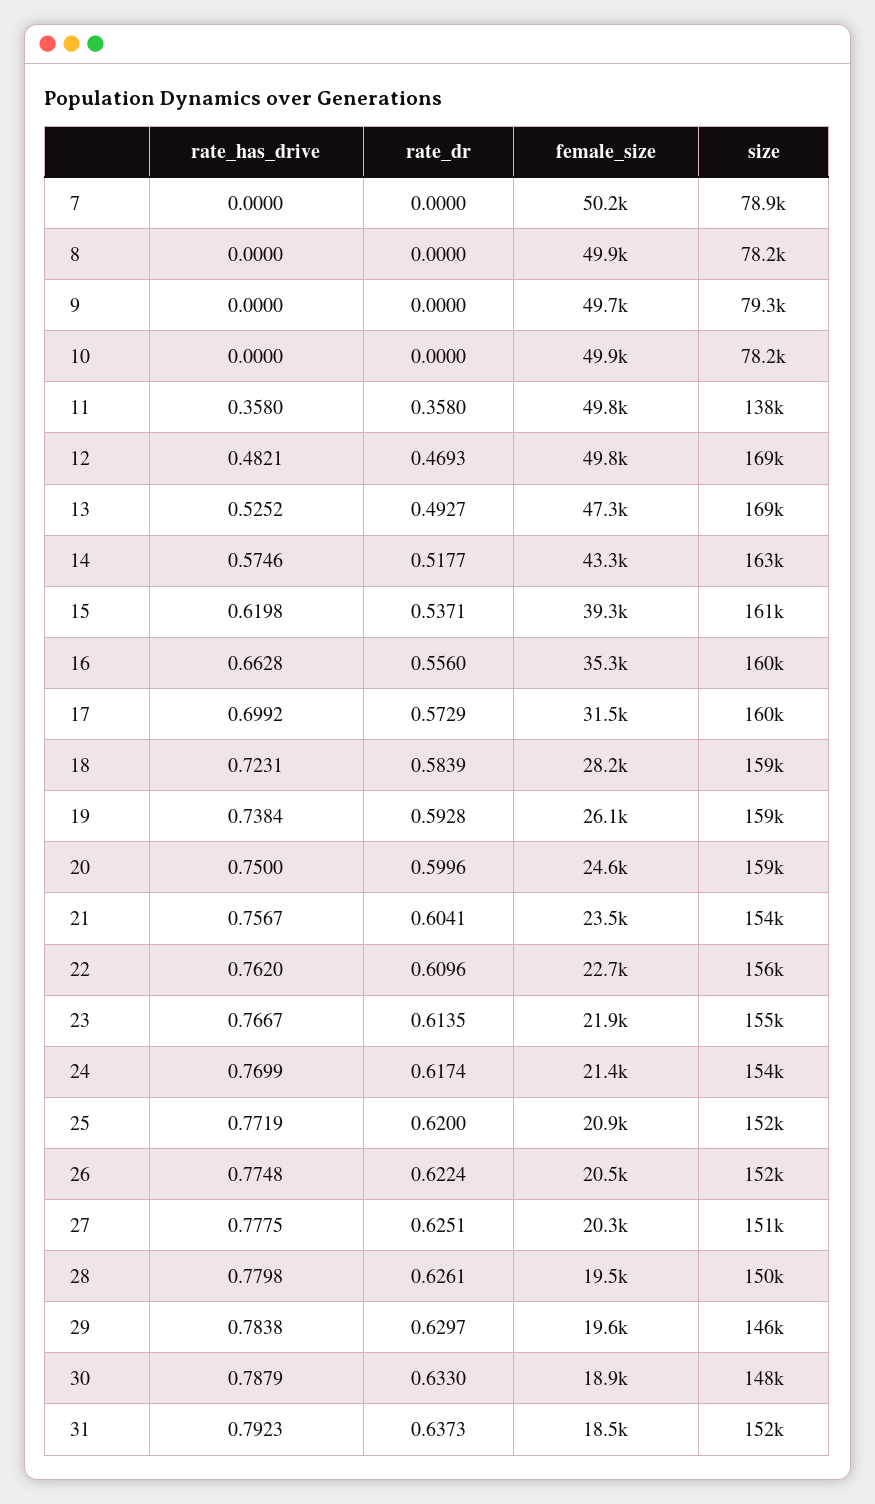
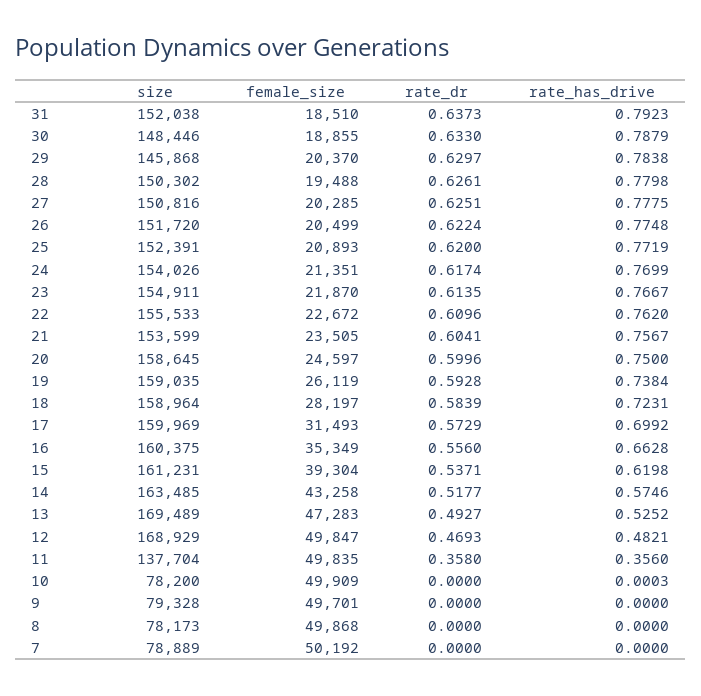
  {
    "rate_has_drive": {
      "7": 0,
      "8": 0,
      "9": 0,
-     "10": 0,
+     "10": 0.0003,
-     "11": 0.358,
+     "11": 0.356,
      "12": 0.4821,
      "13": 0.5252,
      "14": 0.5746,
      "15": 0.6198,
      "16": 0.6628,
      "17": 0.6992,
      "18": 0.7231,
      "19": 0.7384,
      "20": 0.75,
      "21": 0.7567,
      "22": 0.762,
      "23": 0.7667,
      "24": 0.7699,
      "25": 0.7719,
      "26": 0.7748,
      "27": 0.7775,
      "28": 0.7798,
      "29": 0.7838,
      "30": 0.7879,
      "31": 0.7923
    },
    "rate_dr": {
      "7": 0,
      "8": 0,
      "9": 0,
      "10": 0,
      "11": 0.358,
      "12": 0.4693,
      "13": 0.4927,
      "14": 0.5177,
      "15": 0.5371,
      "16": 0.556,
      "17": 0.5729,
      "18": 0.5839,
      "19": 0.5928,
      "20": 0.5996,
      "21": 0.6041,
      "22": 0.6096,
      "23": 0.6135,
      "24": 0.6174,
      "25": 0.62,
      "26": 0.6224,
      "27": 0.6251,
      "28": 0.6261,
      "29": 0.6297,
      "30": 0.633,
      "31": 0.6373
    },
    "female_size": {
      "7": 50192,
      "8": 49868,
      "9": 49701,
      "10": 49909,
      "11": 49835,
      "12": 49847,
      "13": 47283,
      "14": 43258,
      "15": 39304,
      "16": 35349,
      "17": 31493,
      "18": 28197,
      "19": 26119,
      "20": 24597,
      "21": 23505,
      "22": 22672,
      "23": 21870,
      "24": 21351,
      "25": 20893,
      "26": 20499,
      "27": 20285,
      "28": 19488,
-     "29": 19600,
+     "29": 20370,
      "30": 18855,
      "31": 18510
    },
    "size": {
      "7": 78889,
      "8": 78173,
      "9": 79328,
      "10": 78200,
      "11": 137704,
      "12": 168929,
      "13": 169489,
      "14": 163485,
      "15": 161231,
      "16": 160375,
      "17": 159969,
      "18": 158964,
      "19": 159035,
      "20": 158645,
      "21": 153599,
      "22": 155533,
      "23": 154911,
      "24": 154026,
      "25": 152391,
      "26": 151720,
      "27": 150816,
      "28": 150302,
      "29": 145868,
      "30": 148446,
      "31": 152038
    }
  }

